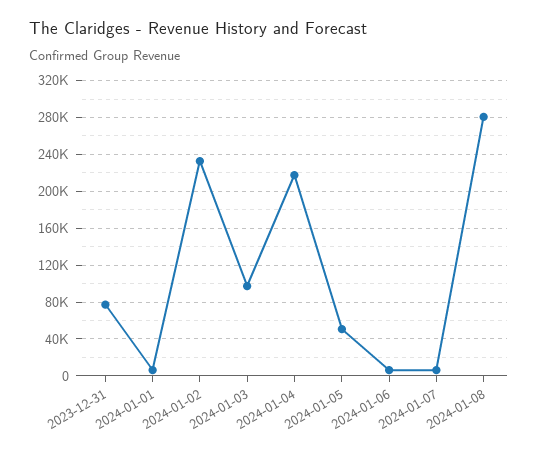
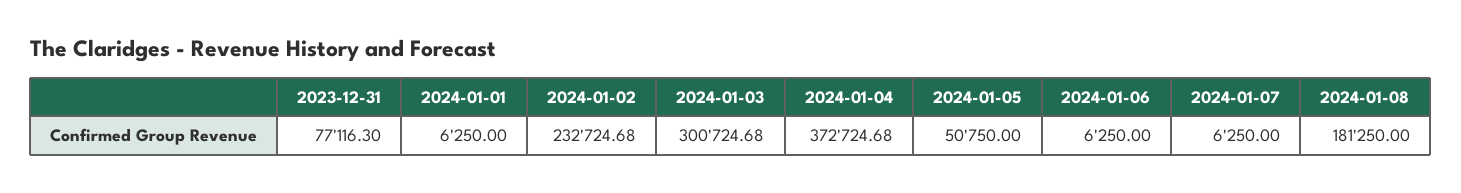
  {
    "2023-12-31": 77116.3,
    "2024-01-01": 6250,
    "2024-01-02": 232724.68,
-   "2024-01-03": 100000,
+   "2024-01-03": 300724.68,
-   "2024-01-04": 220000,
+   "2024-01-04": 372724.68,
    "2024-01-05": 50750,
    "2024-01-06": 6250,
    "2024-01-07": 6250,
-   "2024-01-08": 280000
+   "2024-01-08": 181250
  }

